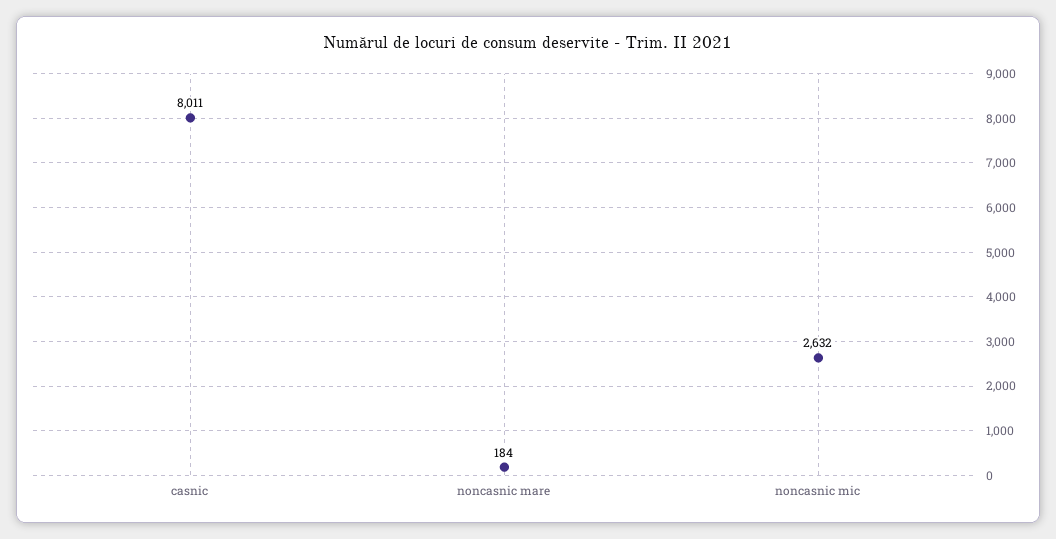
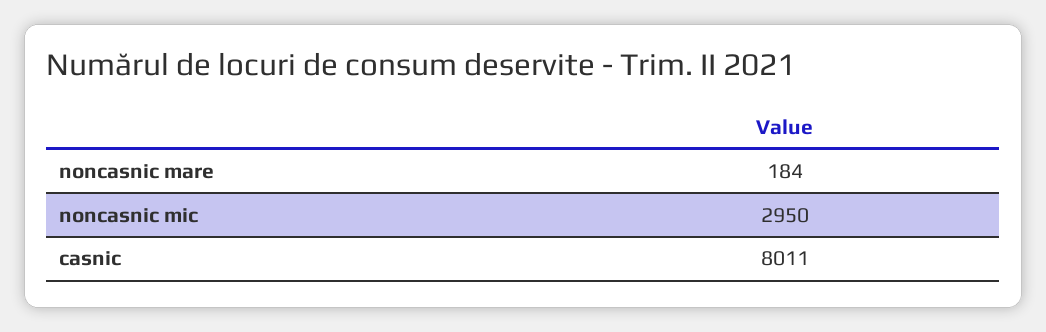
  {
    "casnic": 8011,
    "noncasnic mare": 184,
-   "noncasnic mic": 2632
+   "noncasnic mic": 2950
  }

